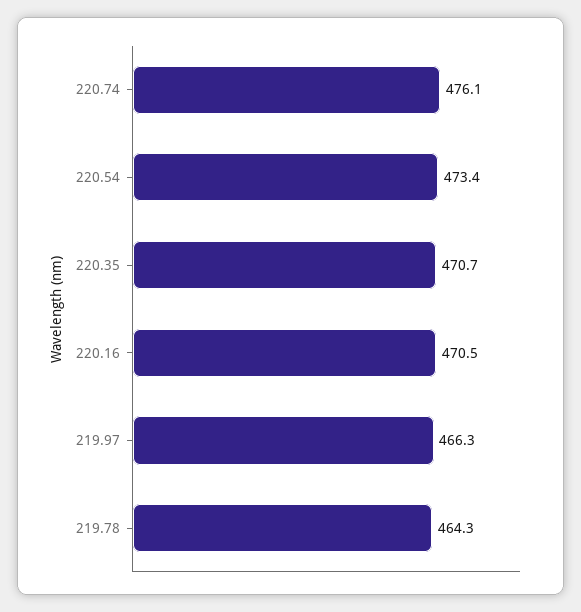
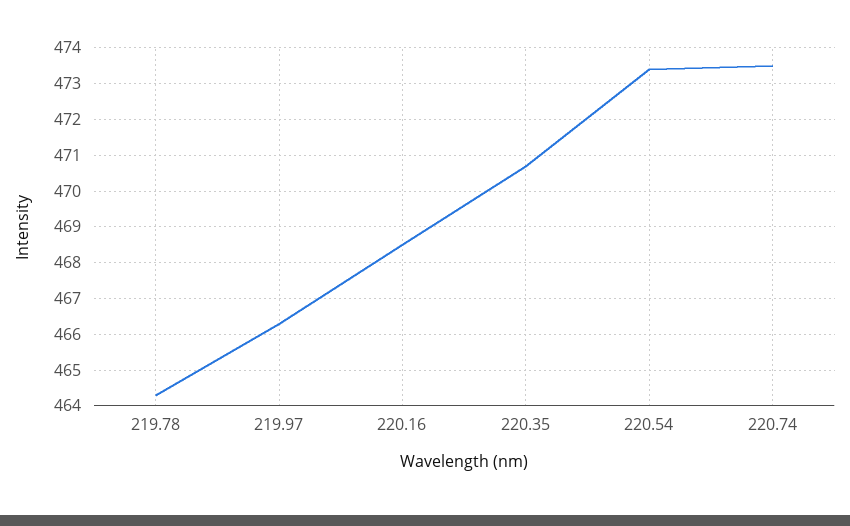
  {
-   "220.74": 476.1,
+   "220.74": 473.5,
    "220.54": 473.4,
    "220.35": 470.7,
-   "220.16": 470.5,
+   "220.16": 468.5,
    "219.97": 466.3,
    "219.78": 464.3
  }

